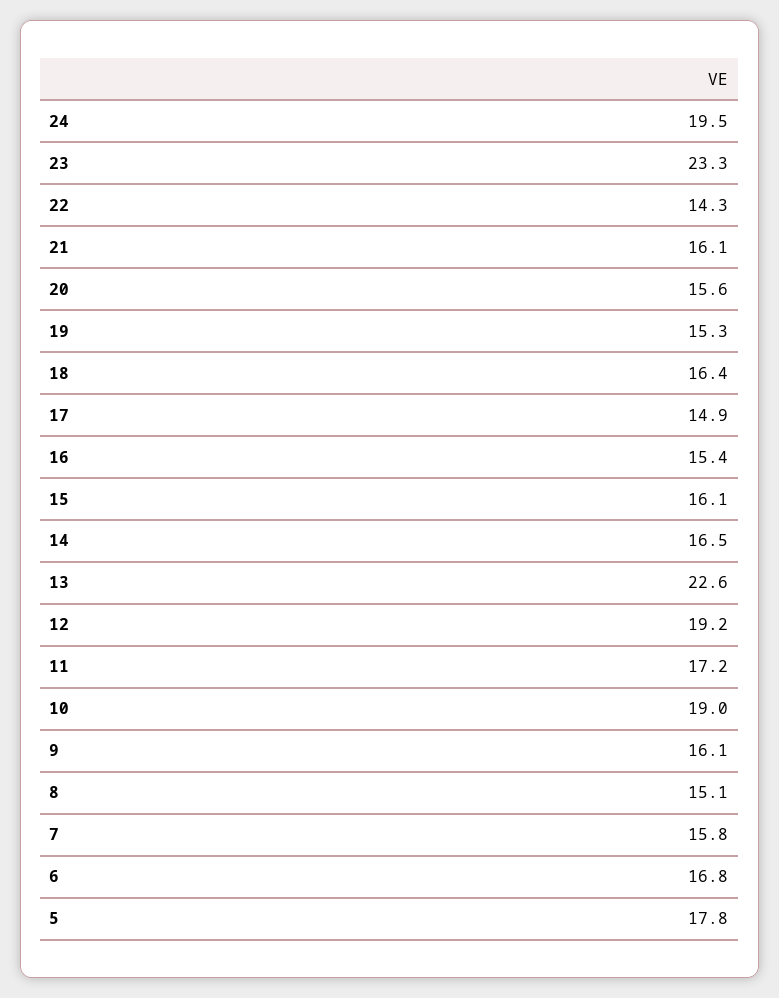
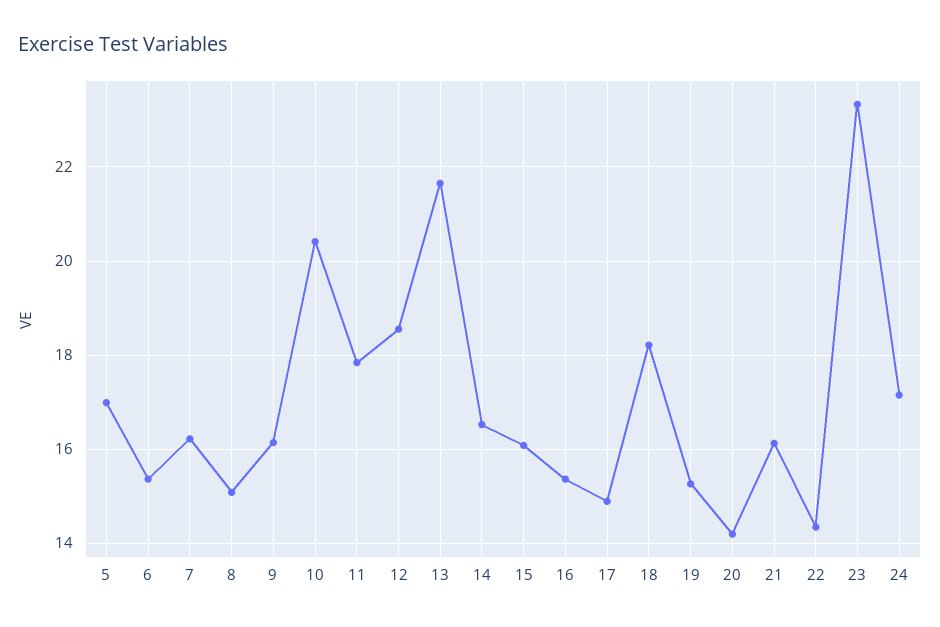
  {
-   "24": 19.5,
+   "24": 17.2,
    "23": 23.3,
    "22": 14.3,
    "21": 16.1,
-   "20": 15.6,
+   "20": 14.2,
    "19": 15.3,
-   "18": 16.4,
+   "18": 18.2,
    "17": 14.9,
    "16": 15.4,
    "15": 16.1,
    "14": 16.5,
-   "13": 22.6,
+   "13": 21.6,
-   "12": 19.2,
+   "12": 18.6,
-   "11": 17.2,
+   "11": 17.8,
-   "10": 19,
+   "10": 20.4,
    "9": 16.1,
    "8": 15.1,
-   "7": 15.8,
+   "7": 16.2,
-   "6": 16.8,
+   "6": 15.4,
-   "5": 17.8
+   "5": 17
  }

